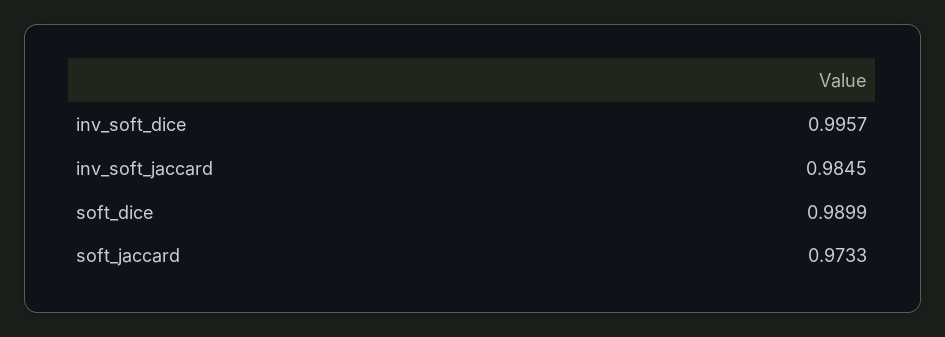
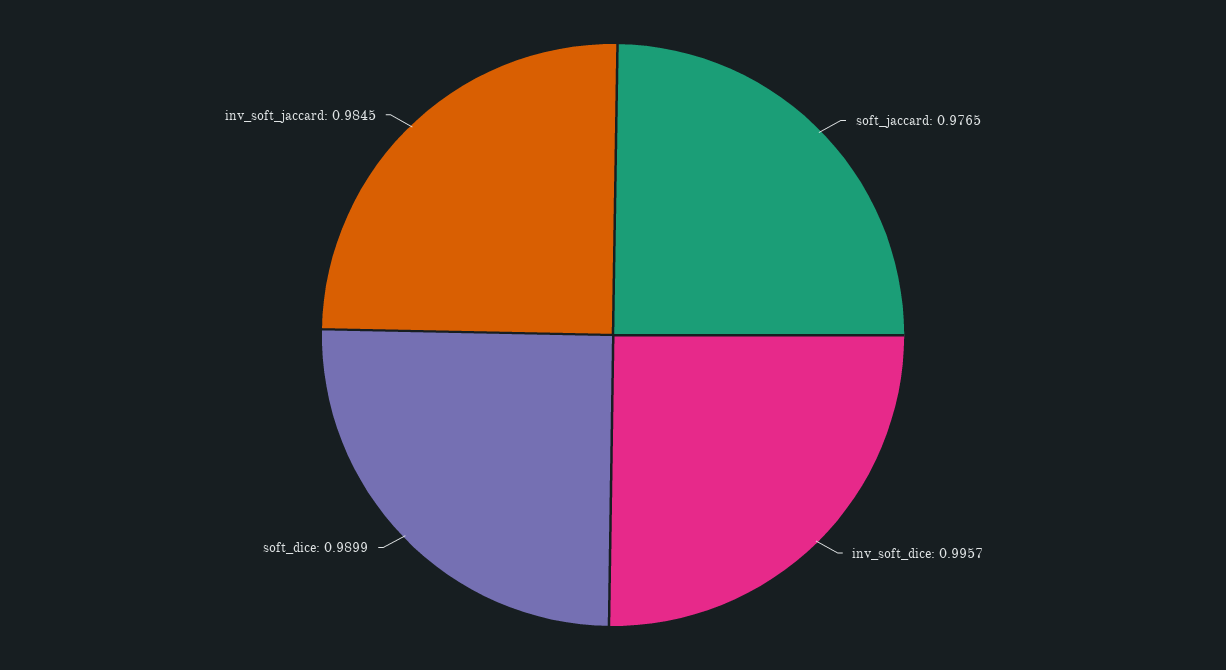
  {
    "inv_soft_dice": 0.9957,
    "inv_soft_jaccard": 0.9845,
    "soft_dice": 0.9899,
-   "soft_jaccard": 0.9733
+   "soft_jaccard": 0.9765
  }

